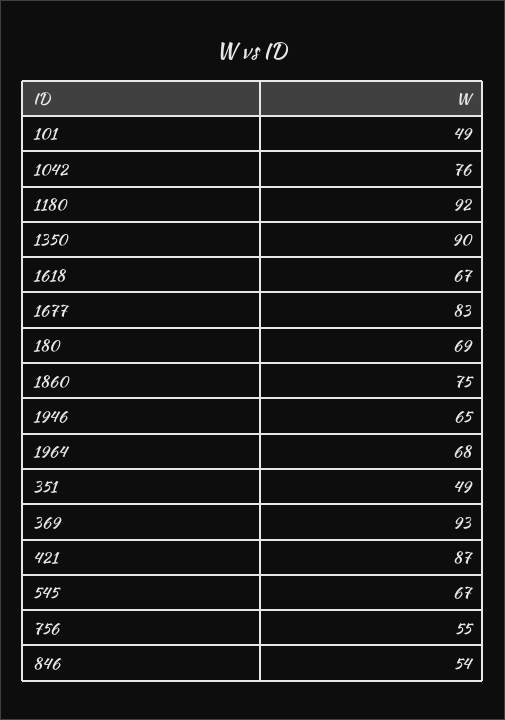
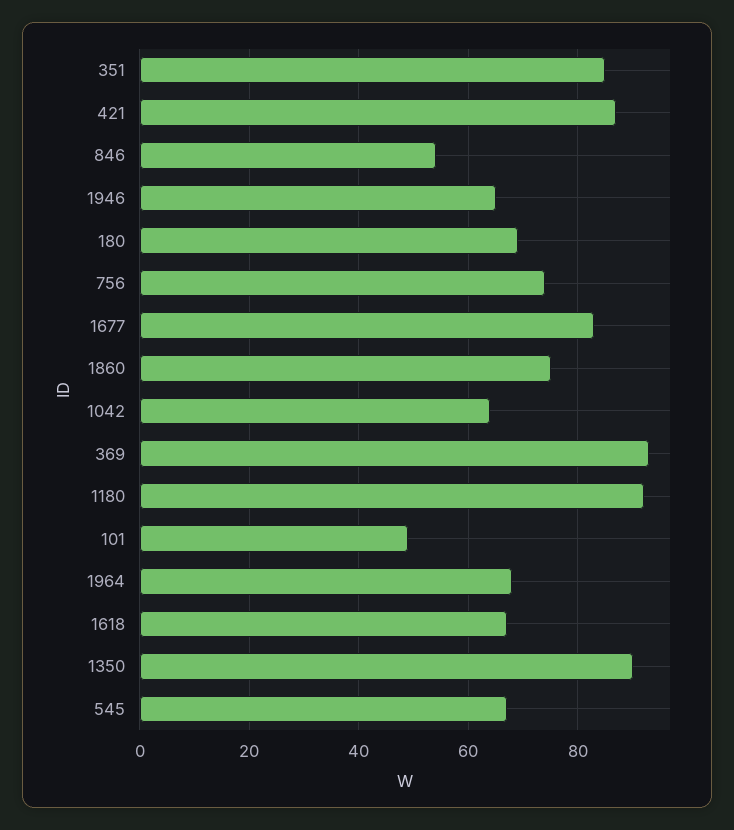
  {
    "101": 49,
-   "1042": 76,
+   "1042": 65,
    "1180": 92,
    "1350": 90,
    "1618": 67,
    "1677": 83,
    "180": 69,
    "1860": 75,
    "1946": 65,
    "1964": 68,
-   "351": 49,
+   "351": 85,
    "369": 93,
    "421": 87,
    "545": 67,
-   "756": 55,
+   "756": 75,
    "846": 54
  }

